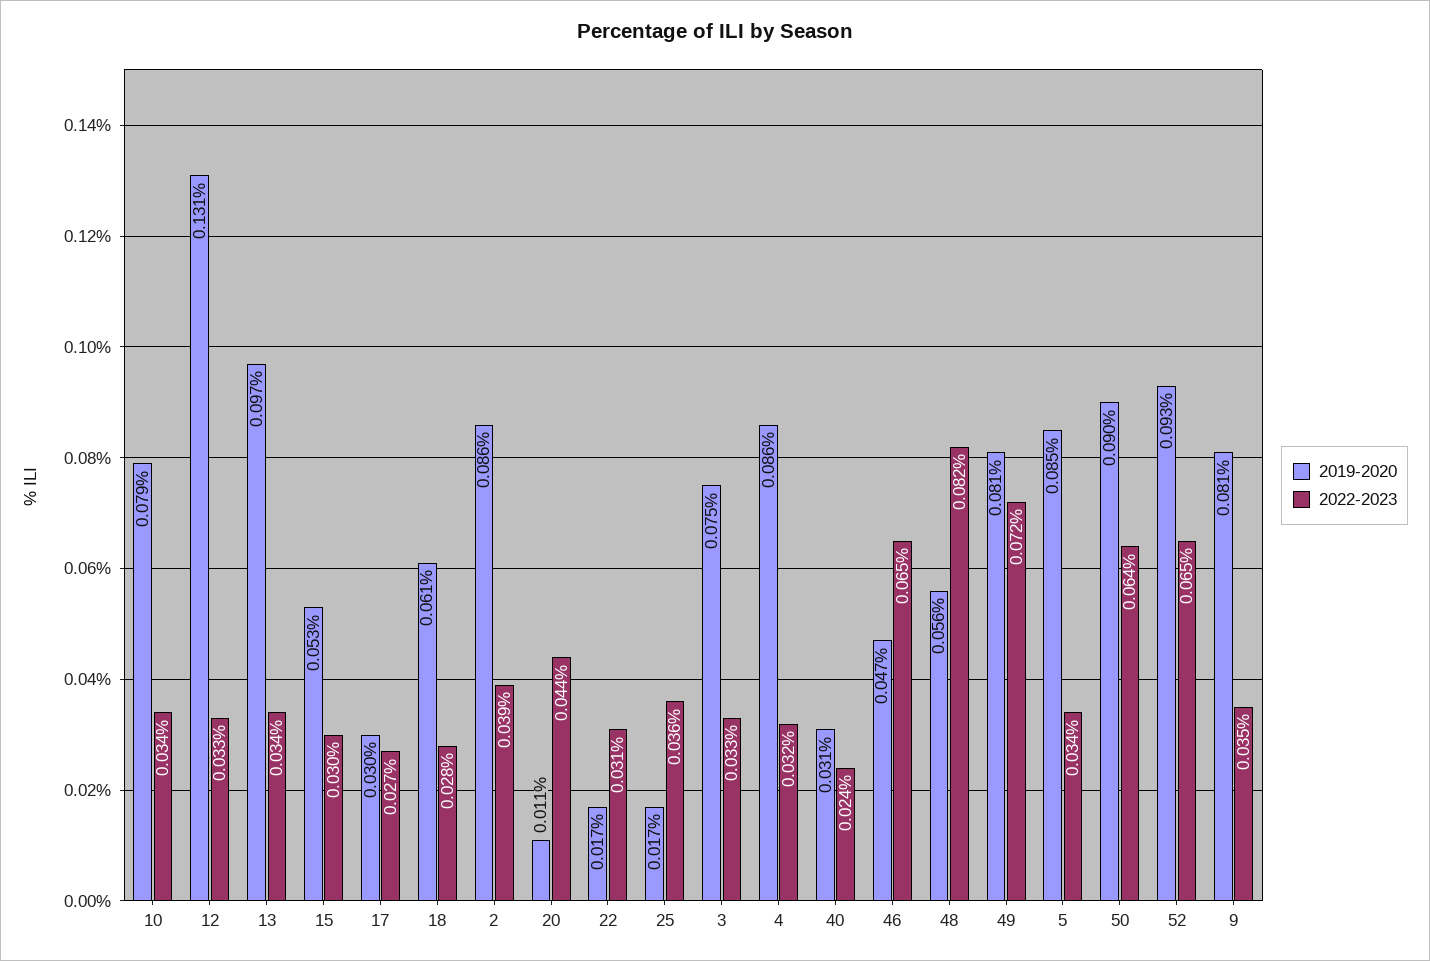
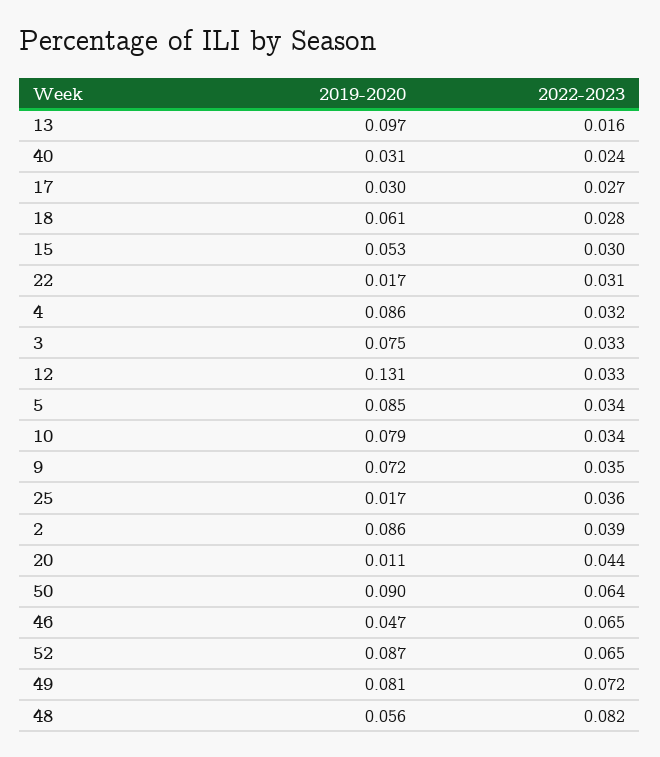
  {
    "2019-2020": {
      "10": 0.079,
      "12": 0.131,
      "13": 0.097,
      "15": 0.053,
      "17": 0.03,
      "18": 0.061,
      "2": 0.086,
      "20": 0.011,
      "22": 0.017,
      "25": 0.017,
      "3": 0.075,
      "4": 0.086,
      "40": 0.031,
      "46": 0.047,
      "48": 0.056,
      "49": 0.081,
      "5": 0.085,
      "50": 0.09,
-     "52": 0.093,
+     "52": 0.087,
-     "9": 0.081
+     "9": 0.072
    },
    "2022-2023": {
      "10": 0.034,
      "12": 0.033,
-     "13": 0.034,
+     "13": 0.016,
      "15": 0.03,
      "17": 0.027,
      "18": 0.028,
      "2": 0.039,
      "20": 0.044,
      "22": 0.031,
      "25": 0.036,
      "3": 0.033,
      "4": 0.032,
      "40": 0.024,
      "46": 0.065,
      "48": 0.082,
      "49": 0.072,
      "5": 0.034,
      "50": 0.064,
      "52": 0.065,
      "9": 0.035
    }
  }

